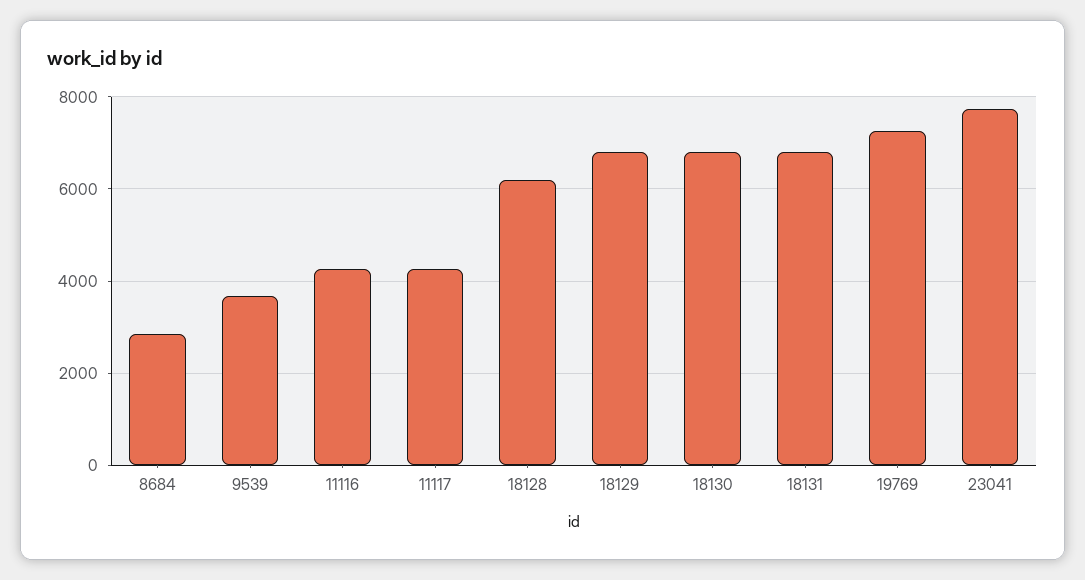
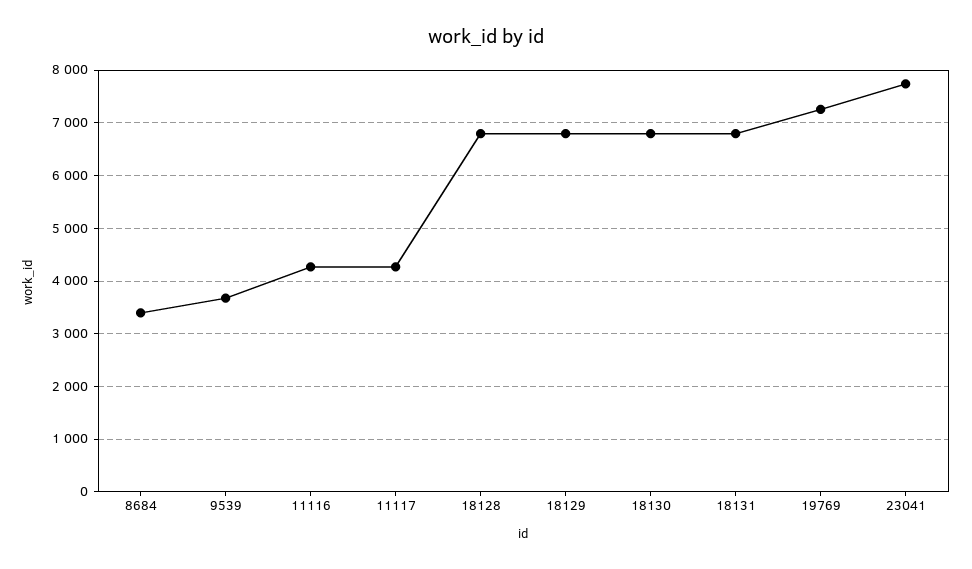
  {
-   "8684": 2800,
+   "8684": 3400,
    "9539": 3600,
    "11116": 4200,
    "11117": 4200,
-   "18128": 6200,
+   "18128": 6800,
    "18129": 6800,
    "18130": 6800,
    "18131": 6800,
    "19769": 7200,
    "23041": 7800
  }

